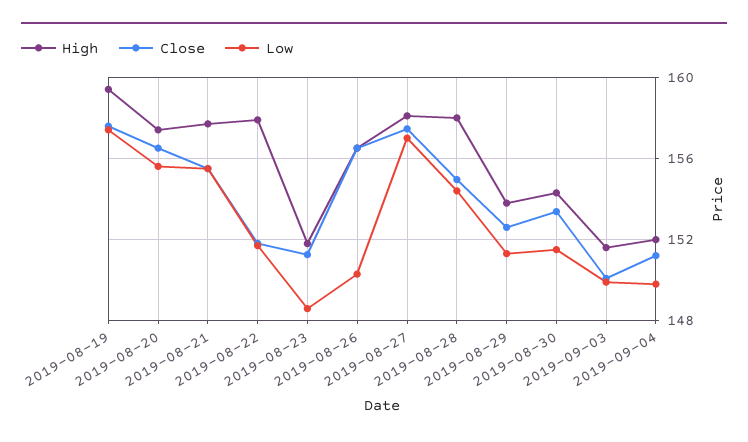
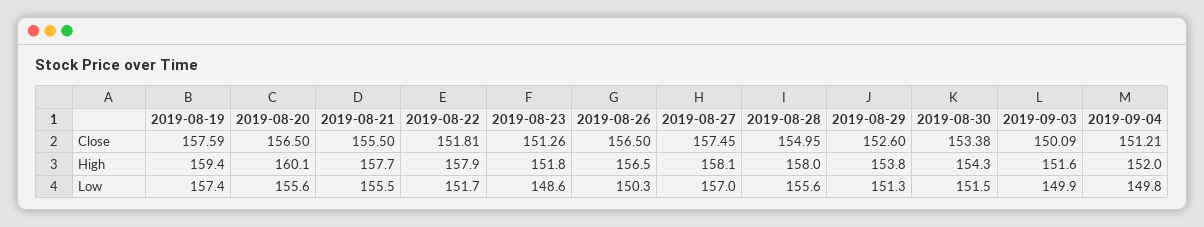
  {
    "High": {
      "2019-08-19": 159.4,
-     "2019-08-20": 157.5,
+     "2019-08-20": 160.1,
      "2019-08-21": 157.7,
      "2019-08-22": 157.9,
      "2019-08-23": 151.8,
      "2019-08-26": 156.5,
      "2019-08-27": 158.1,
      "2019-08-28": 158,
      "2019-08-29": 153.8,
      "2019-08-30": 154.3,
      "2019-09-03": 151.6,
      "2019-09-04": 152
    },
    "Close": {
      "2019-08-19": 157.59,
      "2019-08-20": 156.5,
      "2019-08-21": 155.5,
      "2019-08-22": 151.81,
      "2019-08-23": 151.26,
      "2019-08-26": 156.5,
      "2019-08-27": 157.45,
      "2019-08-28": 154.95,
      "2019-08-29": 152.6,
      "2019-08-30": 153.38,
      "2019-09-03": 150.09,
      "2019-09-04": 151.21
    },
    "Low": {
      "2019-08-19": 157.4,
      "2019-08-20": 155.6,
      "2019-08-21": 155.5,
      "2019-08-22": 151.7,
      "2019-08-23": 148.6,
      "2019-08-26": 150.3,
      "2019-08-27": 157,
-     "2019-08-28": 154.5,
+     "2019-08-28": 155.6,
      "2019-08-29": 151.3,
      "2019-08-30": 151.5,
      "2019-09-03": 149.9,
      "2019-09-04": 149.8
    }
  }

